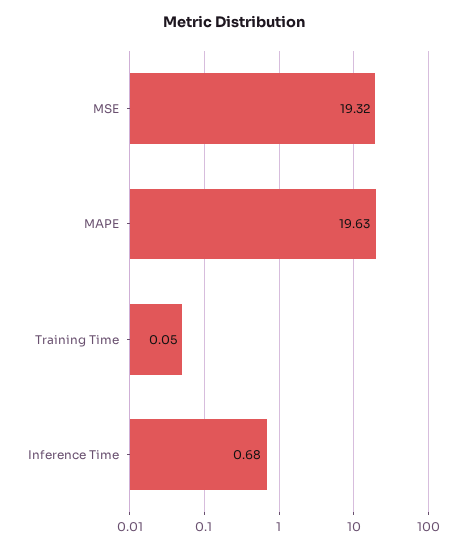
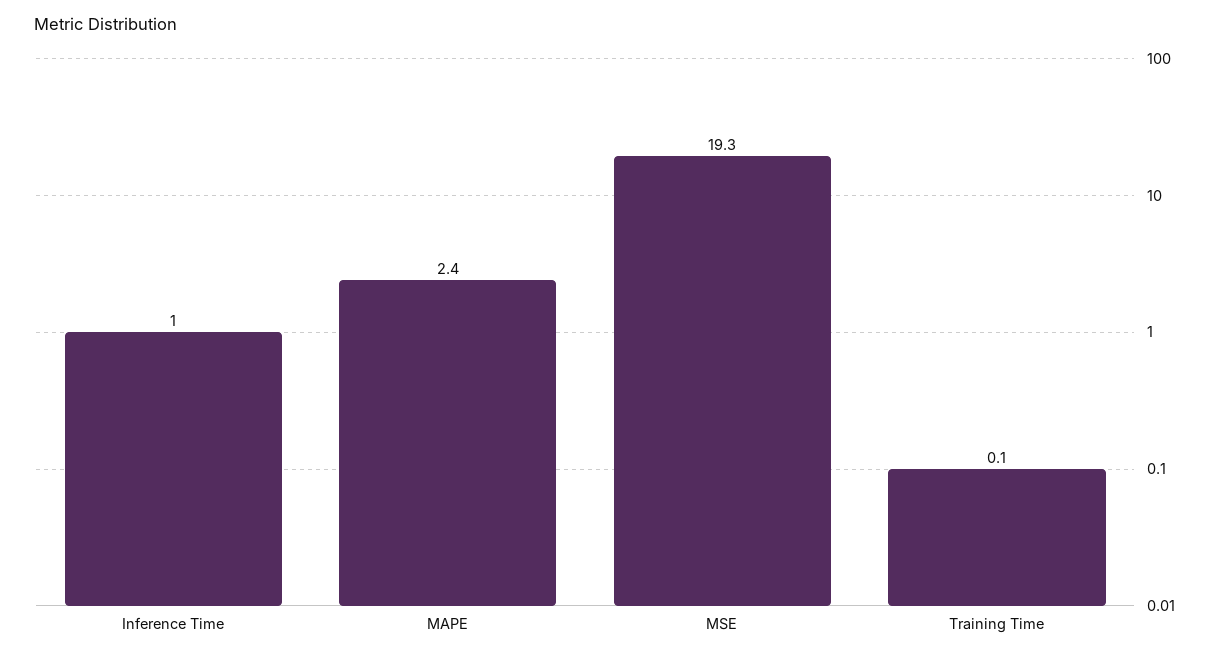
  {
    "MSE": 19.32,
-   "MAPE": 19.63,
+   "MAPE": 2.4,
    "Training Time": 0.05,
-   "Inference Time": 0.68
+   "Inference Time": 1
  }

